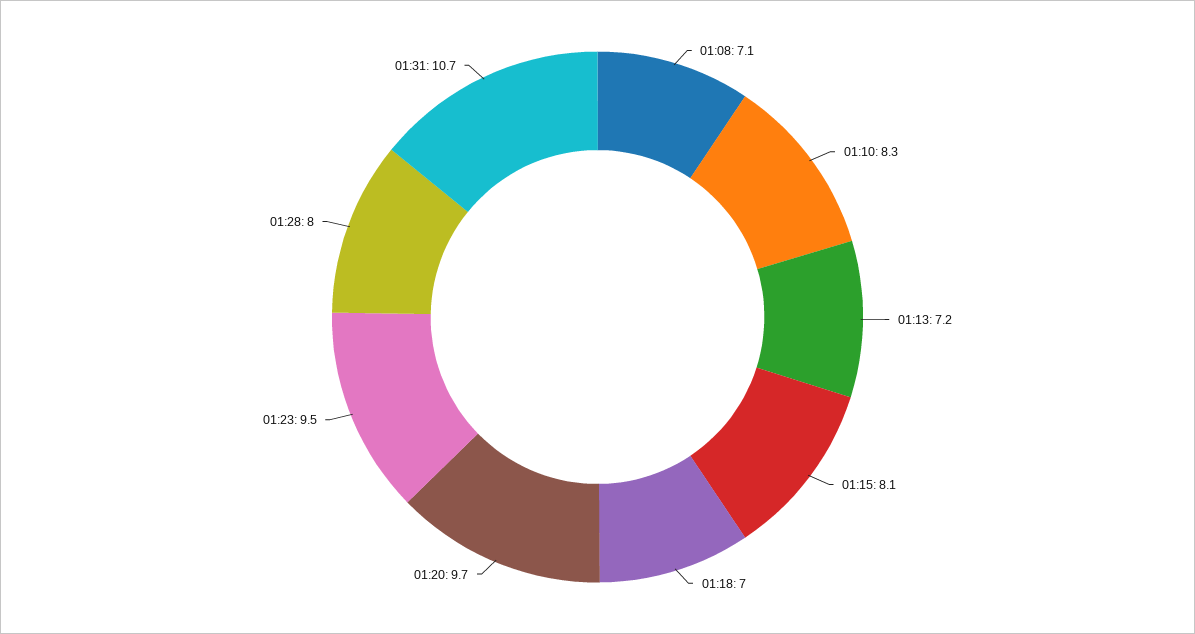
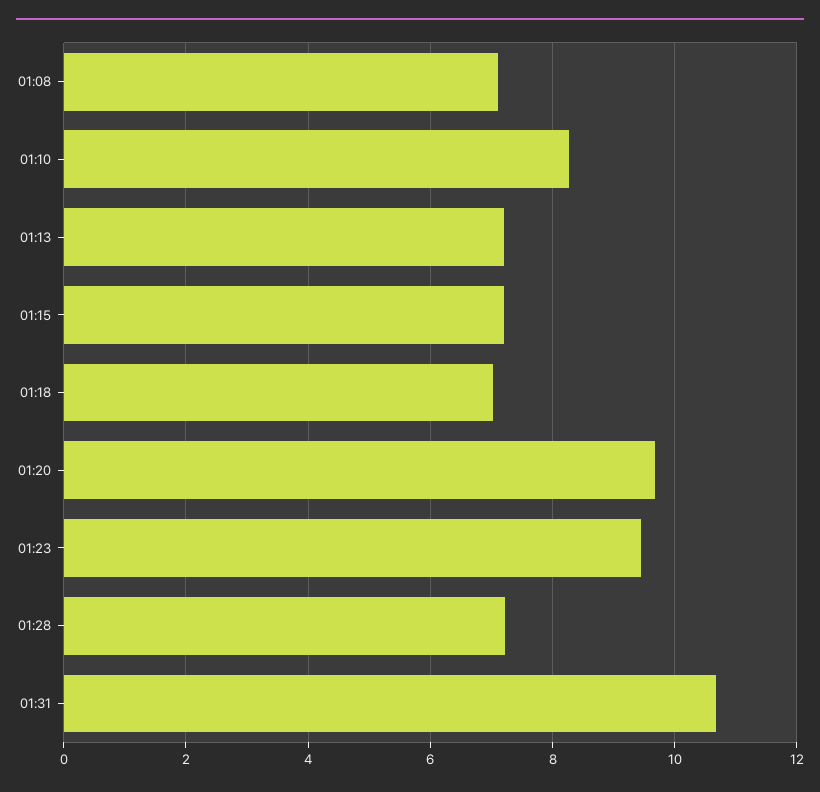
  {
    "01:08": 7.1,
    "01:10": 8.3,
    "01:13": 7.2,
-   "01:15": 8.1,
+   "01:15": 7.2,
    "01:18": 7,
    "01:20": 9.7,
    "01:23": 9.5,
-   "01:28": 8,
+   "01:28": 7.2,
    "01:31": 10.7
  }

